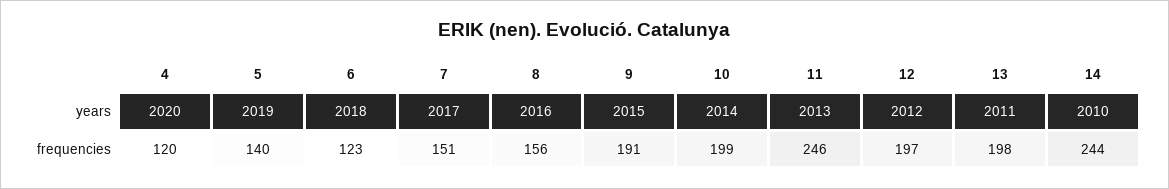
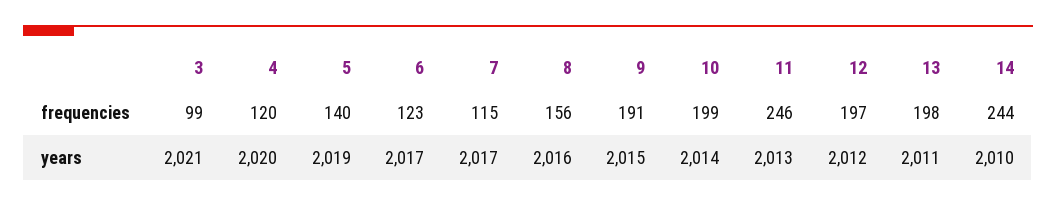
  {
    "4": {
      "years": 2020,
      "frequencies": 120
    },
    "5": {
      "years": 2019,
      "frequencies": 140
    },
    "6": {
-     "years": 2018,
+     "years": 2017,
      "frequencies": 123
    },
    "7": {
      "years": 2017,
-     "frequencies": 151
+     "frequencies": 115
    },
    "8": {
      "years": 2016,
      "frequencies": 156
    },
    "9": {
      "years": 2015,
      "frequencies": 191
    },
    "10": {
      "years": 2014,
      "frequencies": 199
    },
    "11": {
      "years": 2013,
      "frequencies": 246
    },
    "12": {
      "years": 2012,
      "frequencies": 197
    },
    "13": {
      "years": 2011,
      "frequencies": 198
    },
    "14": {
      "years": 2010,
      "frequencies": 244
-   }
+   },
+   "3": {
+     "frequencies": 99,
+     "years": 2021
+   }
  }

